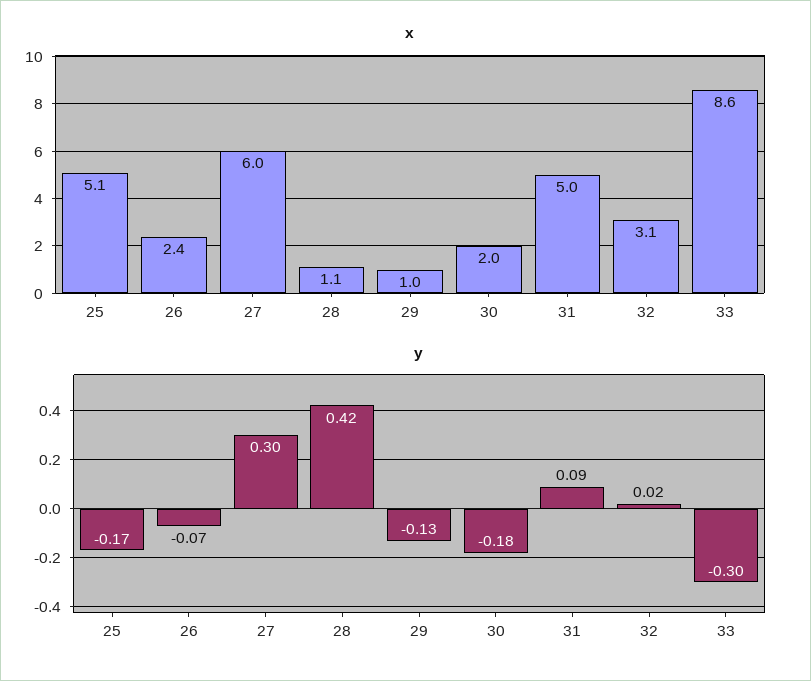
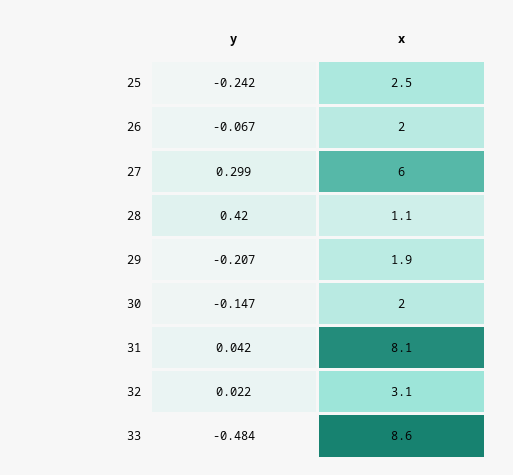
  {
    "x": {
-     "25": 5.1,
+     "25": 2.5,
-     "26": 2.4,
+     "26": 2,
      "27": 6,
      "28": 1.1,
-     "29": 1,
+     "29": 1.9,
      "30": 2,
-     "31": 5,
+     "31": 8.1,
      "32": 3.1,
      "33": 8.6
    },
    "y": {
-     "25": -0.17,
+     "25": -0.242,
      "26": -0.067,
      "27": 0.299,
      "28": 0.42,
-     "29": -0.13,
+     "29": -0.207,
-     "30": -0.18,
+     "30": -0.147,
-     "31": 0.09,
+     "31": 0.042,
      "32": 0.022,
-     "33": -0.3
+     "33": -0.484
    }
  }

